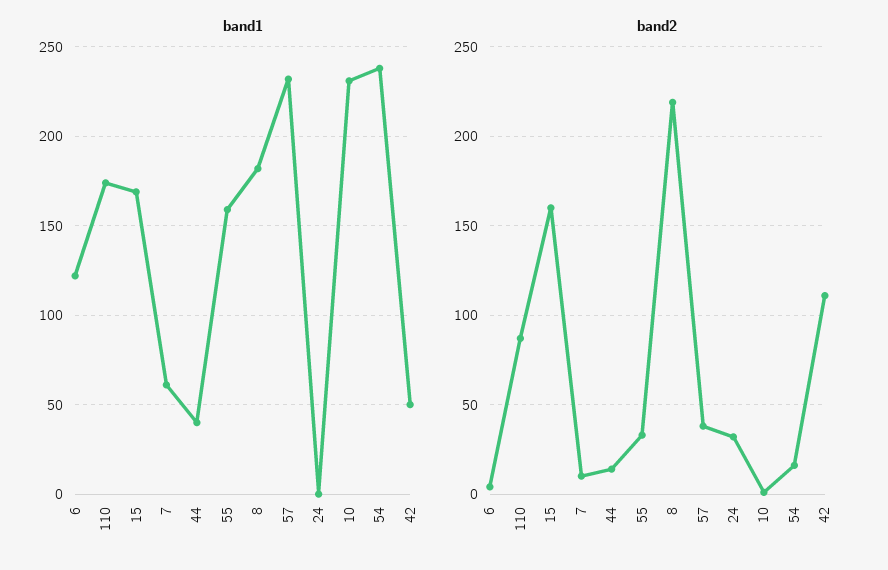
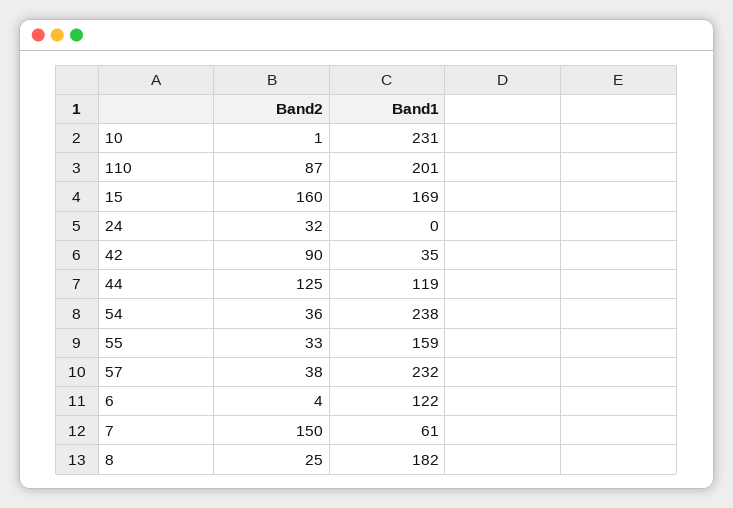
  {
    "band1": {
      "6": 122,
-     "110": 175,
+     "110": 201,
      "15": 169,
      "7": 61,
-     "44": 40,
+     "44": 119,
      "55": 159,
      "8": 182,
      "57": 232,
      "24": 0,
      "10": 231,
      "54": 238,
-     "42": 50
+     "42": 35
    },
    "band2": {
      "6": 4,
      "110": 87,
      "15": 160,
-     "7": 10,
+     "7": 150,
-     "44": 15,
+     "44": 125,
      "55": 33,
-     "8": 220,
+     "8": 25,
      "57": 38,
      "24": 32,
      "10": 1,
-     "54": 15,
+     "54": 36,
-     "42": 110
+     "42": 90
    }
  }

